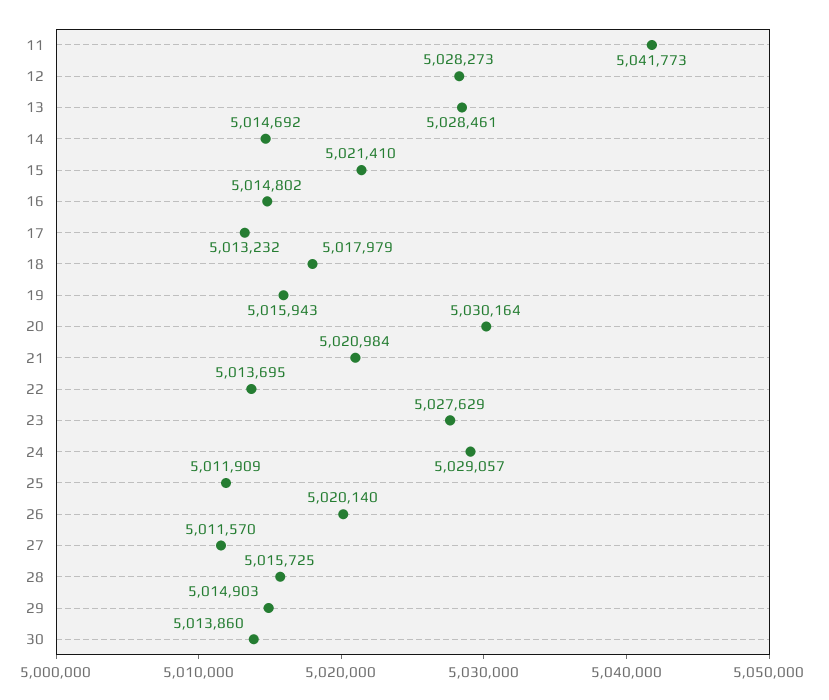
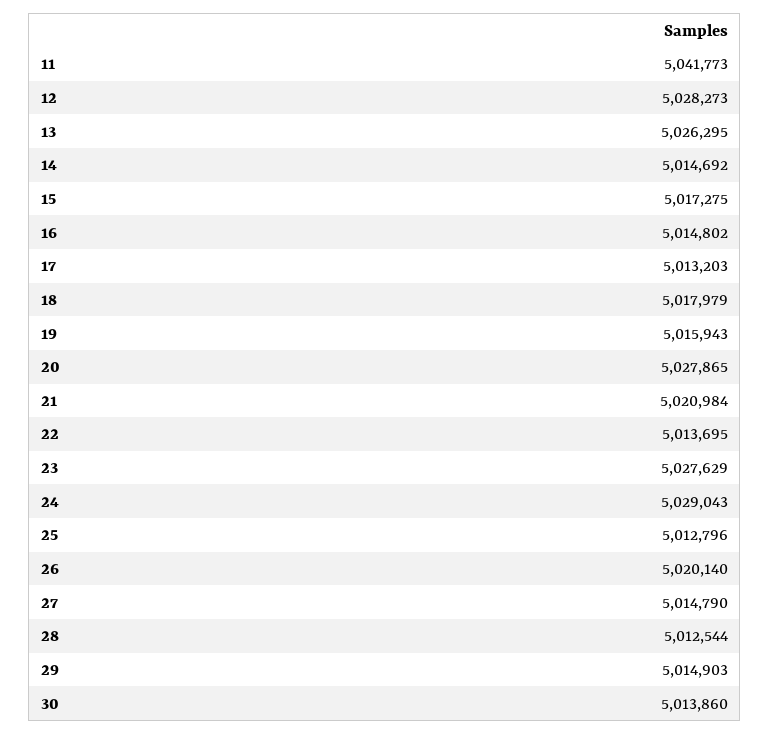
  {
    "11": 5041773,
    "12": 5028273,
-   "13": 5028461,
+   "13": 5026295,
    "14": 5014692,
-   "15": 5021410,
+   "15": 5017275,
    "16": 5014802,
-   "17": 5013232,
+   "17": 5013203,
    "18": 5017979,
    "19": 5015943,
-   "20": 5030164,
+   "20": 5027865,
    "21": 5020984,
    "22": 5013695,
    "23": 5027629,
-   "24": 5029057,
+   "24": 5029043,
-   "25": 5011909,
+   "25": 5012796,
    "26": 5020140,
-   "27": 5011570,
+   "27": 5014790,
-   "28": 5015725,
+   "28": 5012544,
    "29": 5014903,
    "30": 5013860
  }

